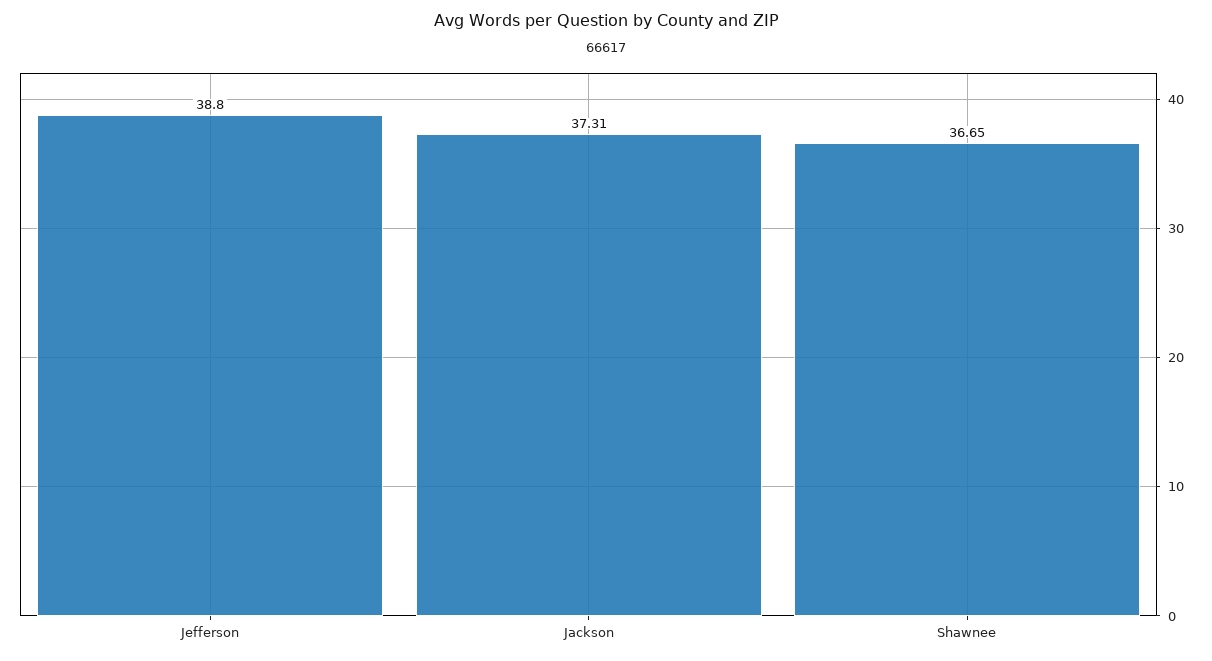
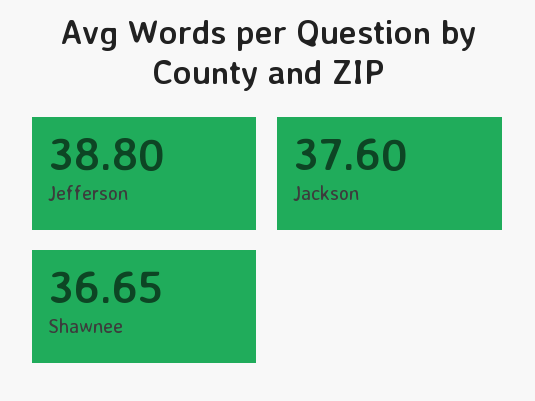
  {
    "Jefferson": 38.8,
-   "Jackson": 37.31,
+   "Jackson": 37.6,
    "Shawnee": 36.65
  }

